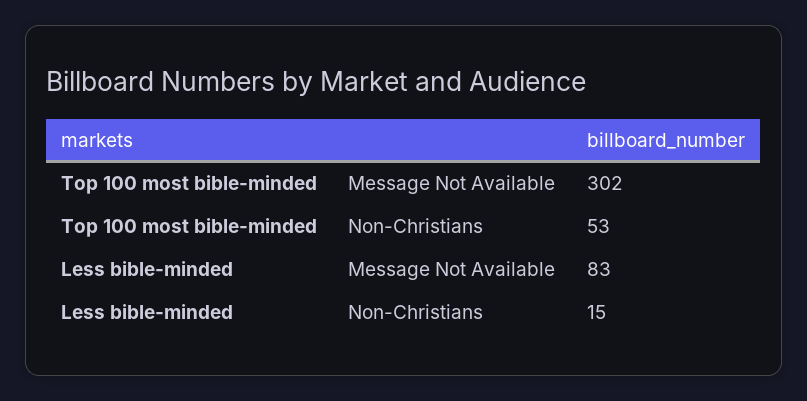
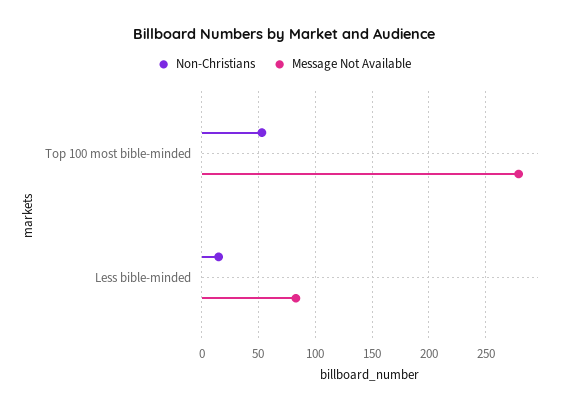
  {
    "Message Not Available": {
-     "Top 100 most bible-minded": 302,
+     "Top 100 most bible-minded": 280,
      "Less bible-minded": 83
    },
    "Non-Christians": {
      "Top 100 most bible-minded": 53,
      "Less bible-minded": 15
    }
  }

